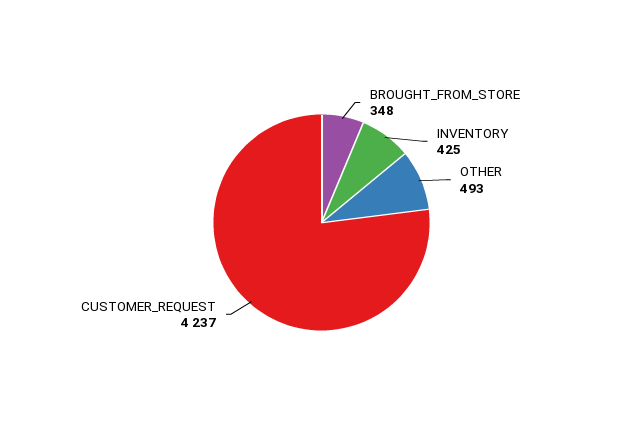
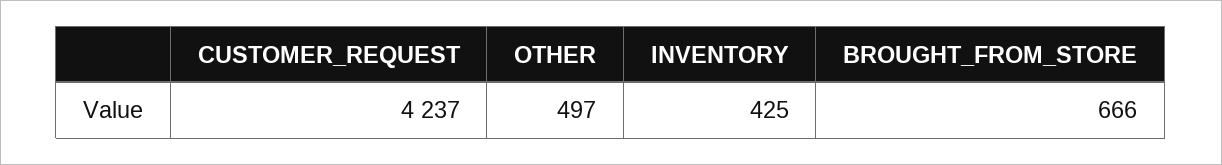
  {
-   "BROUGHT_FROM_STORE": 348,
+   "BROUGHT_FROM_STORE": 666,
    "INVENTORY": 425,
-   "OTHER": 493,
+   "OTHER": 497,
    "CUSTOMER_REQUEST": 4237
  }

